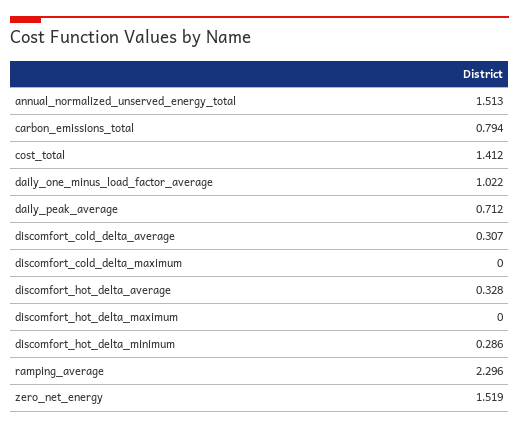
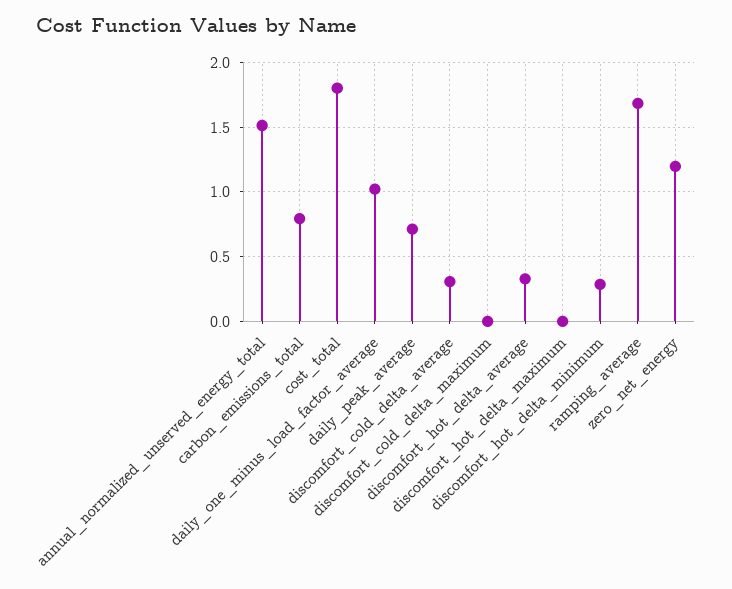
  {
    "annual_normalized_unserved_energy_total": 1.513,
    "carbon_emissions_total": 0.794,
-   "cost_total": 1.412,
+   "cost_total": 1.8,
    "daily_one_minus_load_factor_average": 1.022,
    "daily_peak_average": 0.712,
    "discomfort_cold_delta_average": 0.307,
    "discomfort_cold_delta_maximum": 0,
    "discomfort_hot_delta_average": 0.328,
    "discomfort_hot_delta_maximum": 0,
    "discomfort_hot_delta_minimum": 0.286,
-   "ramping_average": 2.296,
+   "ramping_average": 1.7,
-   "zero_net_energy": 1.519
+   "zero_net_energy": 1.2
  }

